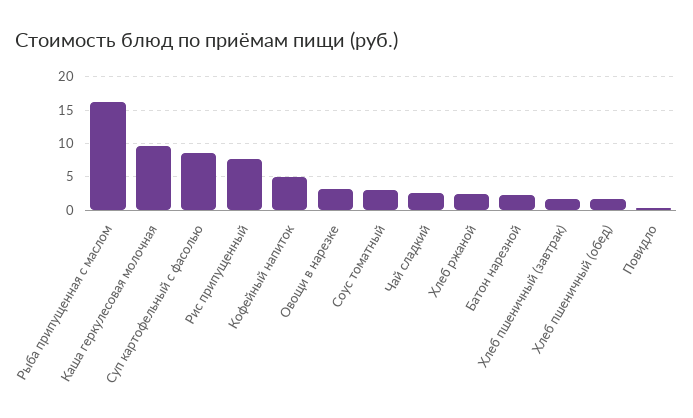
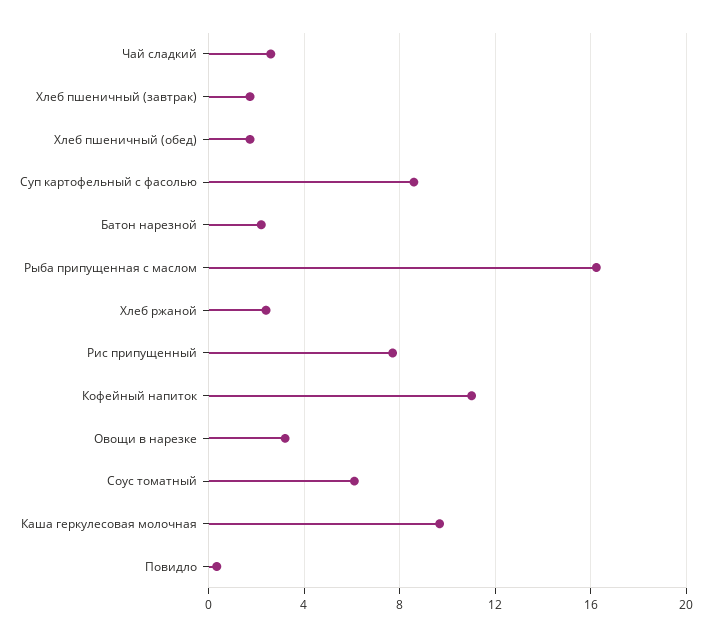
  {
    "Рыба припущенная с маслом": 16,
    "Каша геркулесовая молочная": 9.5,
    "Суп картофельный с фасолью": 8.5,
    "Рис припущенный": 7.5,
-   "Кофейный напиток": 5,
+   "Кофейный напиток": 11,
    "Овощи в нарезке": 3,
-   "Соус томатный": 3,
+   "Соус томатный": 6,
    "Чай сладкий": 2.5,
    "Хлеб ржаной": 2.5,
    "Батон нарезной": 2,
    "Хлеб пшеничный (завтрак)": 1.5,
    "Хлеб пшеничный (обед)": 1.5,
    "Повидло": 0.5
  }

